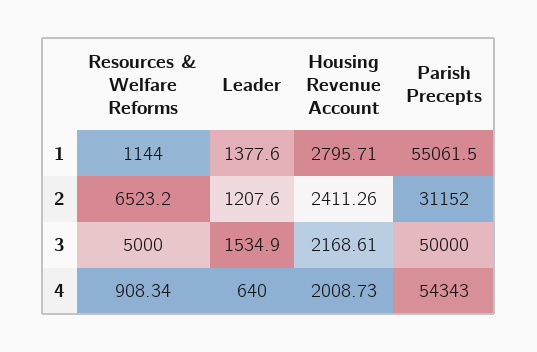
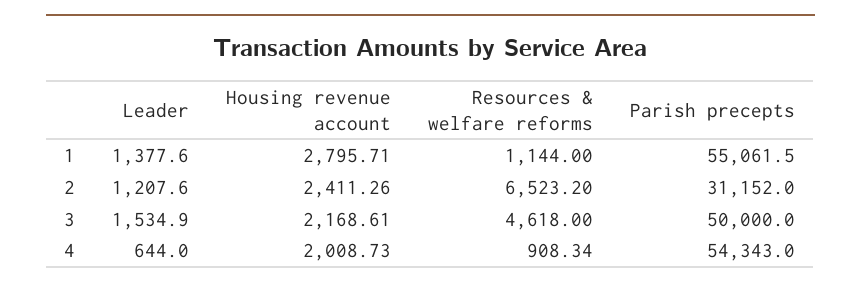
  {
    "Resources & Welfare Reforms": {
      "1": 1144,
      "2": 6523.2,
-     "3": 5000,
+     "3": 4618,
      "4": 908.34
    },
    "Leader": {
      "1": 1377.6,
      "2": 1207.6,
      "3": 1534.9,
-     "4": 640
+     "4": 644
    },
    "Housing Revenue Account": {
      "1": 2795.71,
      "2": 2411.26,
      "3": 2168.61,
      "4": 2008.73
    },
    "Parish Precepts": {
      "1": 55061.5,
      "2": 31152,
      "3": 50000,
      "4": 54343
    }
  }

